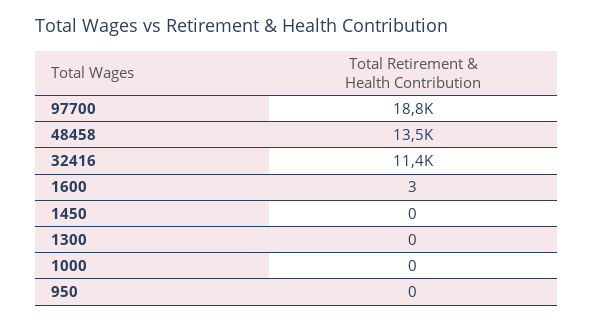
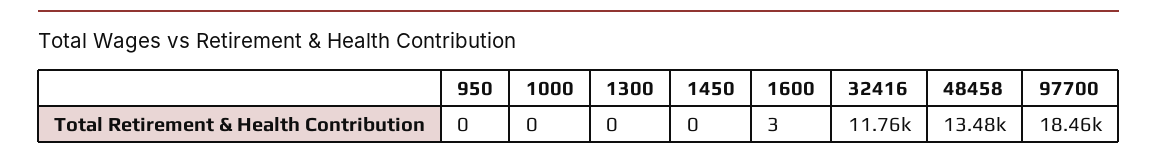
  {
-   "97700": 18800,
+   "97700": 18460,
    "48458": 13480,
-   "32416": 11400,
+   "32416": 11760,
    "1600": 3,
    "1450": 0,
    "1300": 0,
    "1000": 0,
    "950": 0
  }

